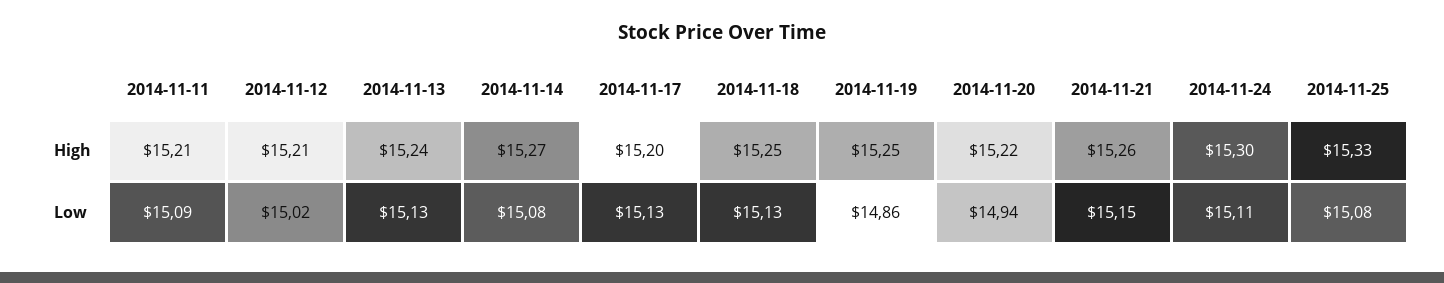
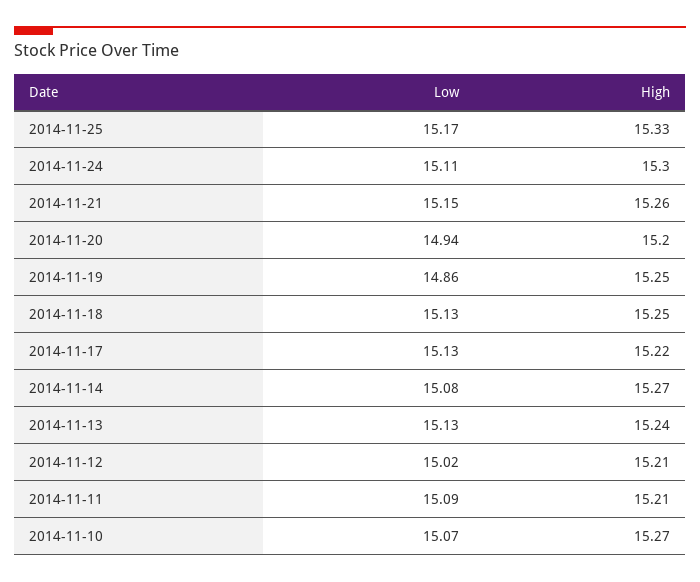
  {
    "2014-11-11": {
      "High": 15.21,
      "Low": 15.09
    },
    "2014-11-12": {
      "High": 15.21,
      "Low": 15.02
    },
    "2014-11-13": {
      "High": 15.24,
      "Low": 15.13
    },
    "2014-11-14": {
      "High": 15.27,
      "Low": 15.08
    },
    "2014-11-17": {
-     "High": 15.2,
+     "High": 15.22,
      "Low": 15.13
    },
    "2014-11-18": {
      "High": 15.25,
      "Low": 15.13
    },
    "2014-11-19": {
      "High": 15.25,
      "Low": 14.86
    },
    "2014-11-20": {
-     "High": 15.22,
+     "High": 15.2,
      "Low": 14.94
    },
    "2014-11-21": {
      "High": 15.26,
      "Low": 15.15
    },
    "2014-11-24": {
      "High": 15.3,
      "Low": 15.11
    },
    "2014-11-25": {
      "High": 15.33,
-     "Low": 15.08
+     "Low": 15.17
-   }
+   },
+   "2014-11-10": {
+     "Low": 15.07,
+     "High": 15.27
+   }
  }

